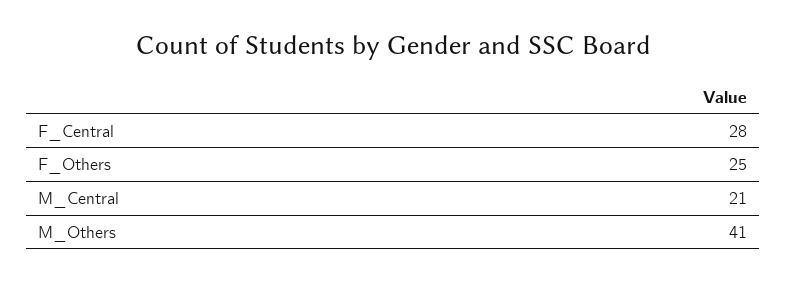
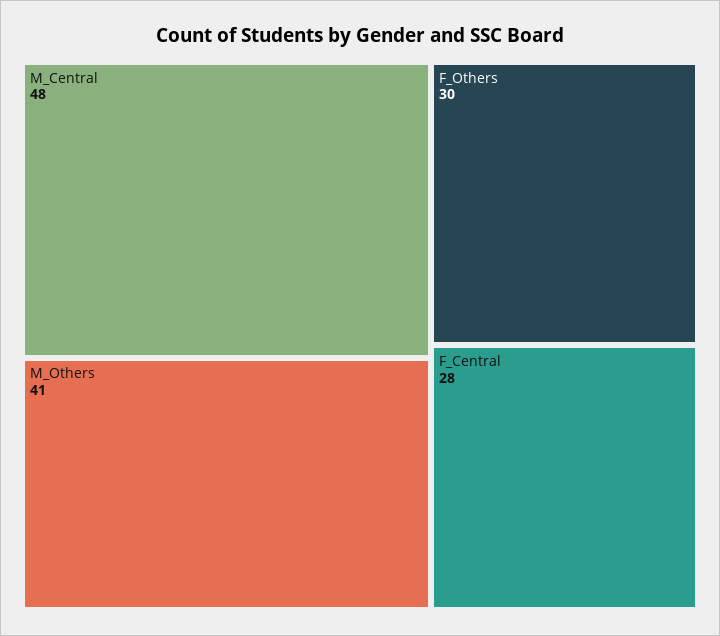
  {
    "F_Central": 28,
-   "F_Others": 25,
+   "F_Others": 30,
-   "M_Central": 21,
+   "M_Central": 48,
    "M_Others": 41
  }

